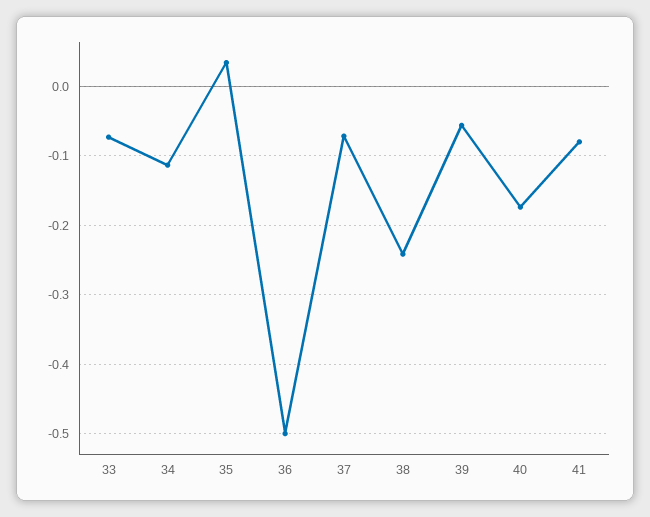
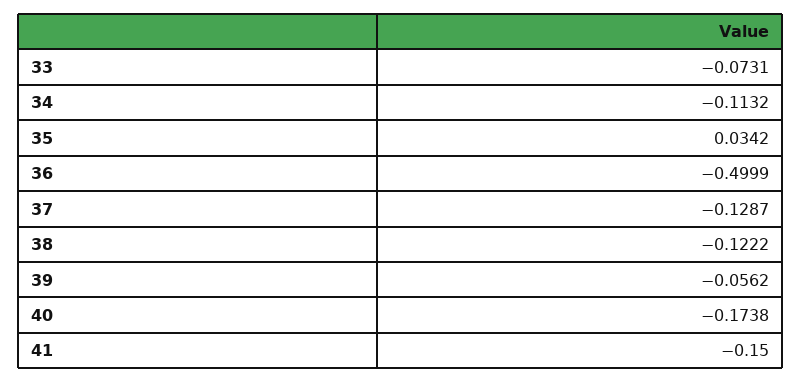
  {
    "33": -0.0731,
    "34": -0.1132,
    "35": 0.0342,
    "36": -0.4999,
-   "37": -0.07,
+   "37": -0.1287,
-   "38": -0.24,
+   "38": -0.1222,
    "39": -0.0562,
    "40": -0.1738,
-   "41": -0.08
+   "41": -0.15
  }

